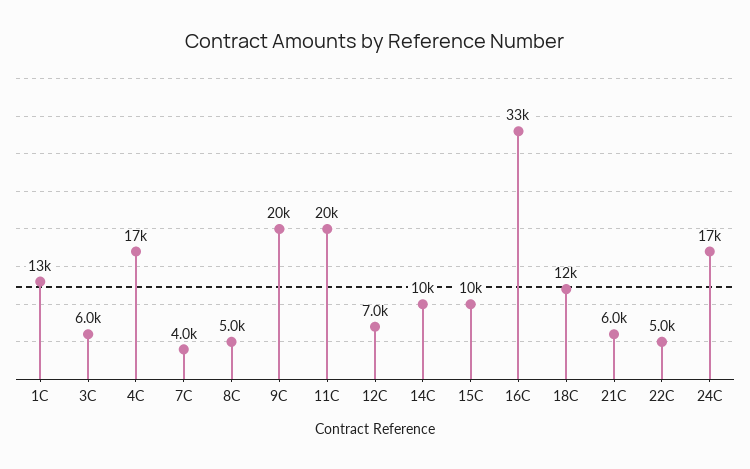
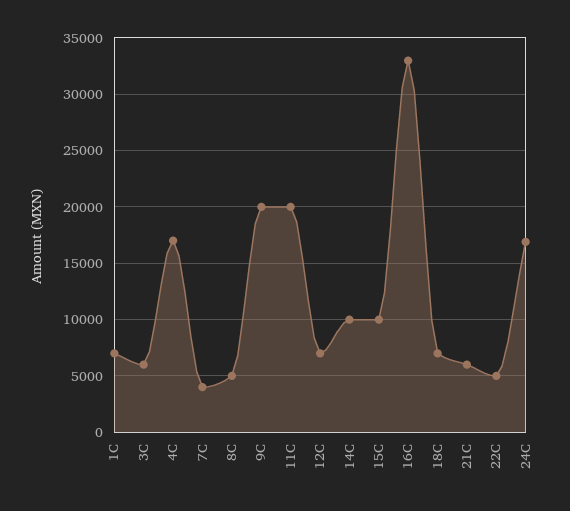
  {
-   "1C": 13000,
+   "1C": 7000,
    "3C": 6000,
    "4C": 17000,
    "7C": 4000,
    "8C": 5000,
    "9C": 20000,
    "11C": 20000,
    "12C": 7000,
    "14C": 10000,
    "15C": 10000,
    "16C": 33000,
-   "18C": 12000,
+   "18C": 7000,
    "21C": 6000,
    "22C": 5000,
    "24C": 17000
  }

